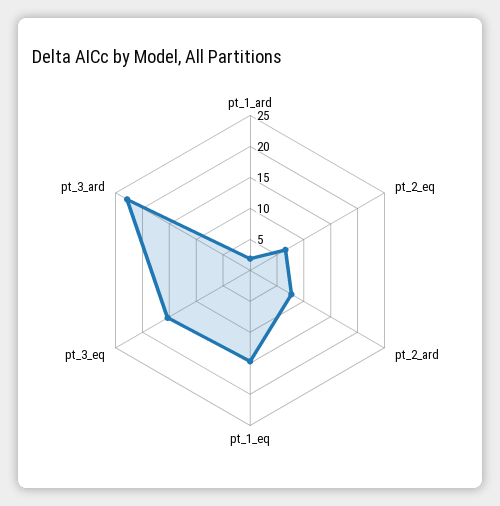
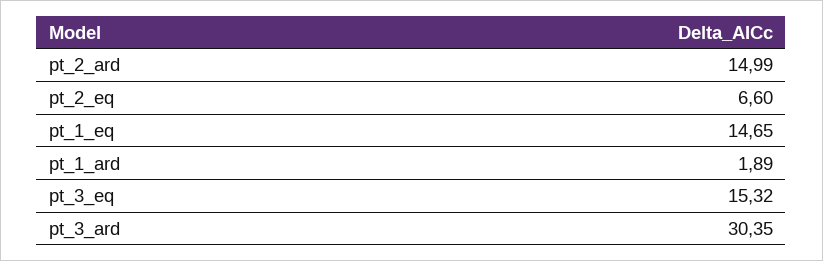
  {
    "pt_1_ard": 1.89,
    "pt_2_eq": 6.6,
-   "pt_2_ard": 7.5,
+   "pt_2_ard": 14.99,
    "pt_1_eq": 14.65,
    "pt_3_eq": 15.32,
-   "pt_3_ard": 22.5
+   "pt_3_ard": 30.35
  }

